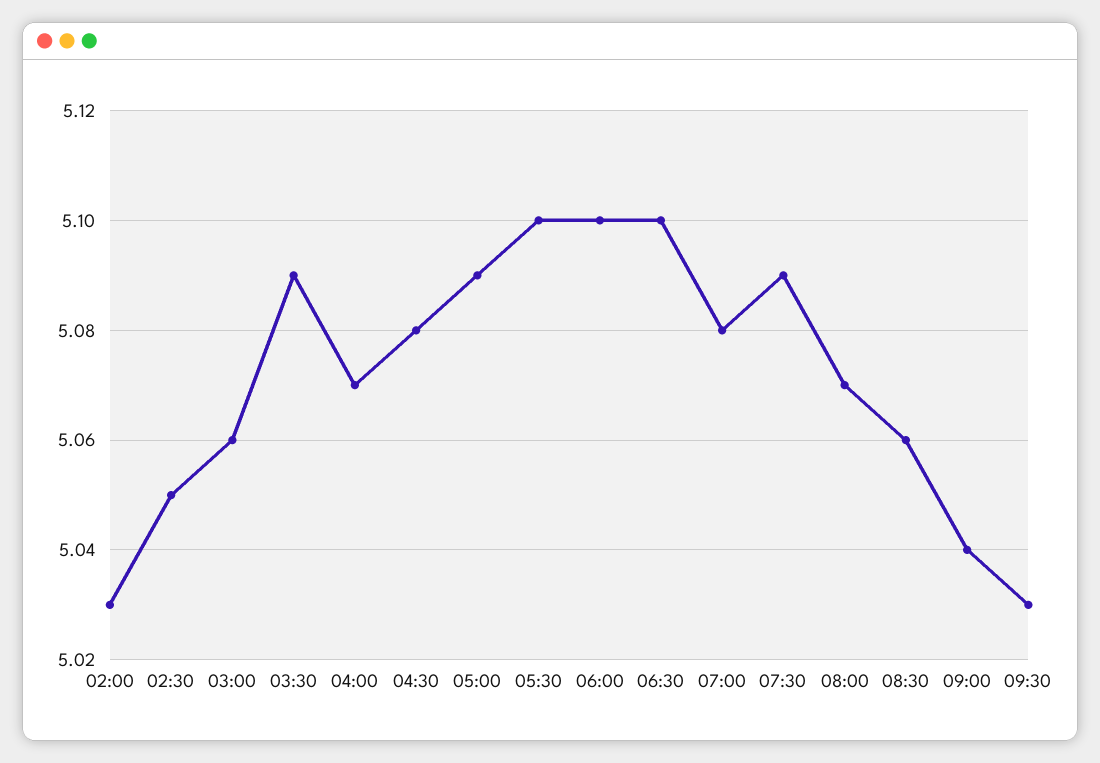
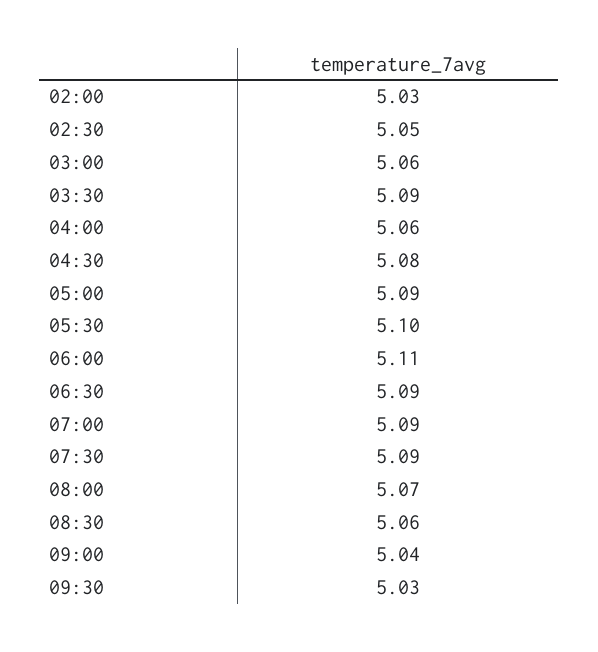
  {
    "02:00": 5.03,
    "02:30": 5.05,
    "03:00": 5.06,
    "03:30": 5.09,
-   "04:00": 5.07,
+   "04:00": 5.06,
    "04:30": 5.08,
    "05:00": 5.09,
    "05:30": 5.1,
-   "06:00": 5.1,
+   "06:00": 5.11,
-   "06:30": 5.1,
+   "06:30": 5.09,
-   "07:00": 5.08,
+   "07:00": 5.09,
    "07:30": 5.09,
    "08:00": 5.07,
    "08:30": 5.06,
    "09:00": 5.04,
    "09:30": 5.03
  }

